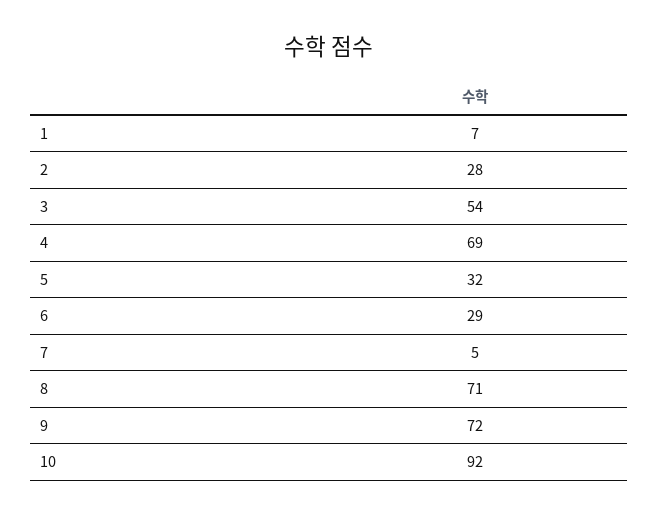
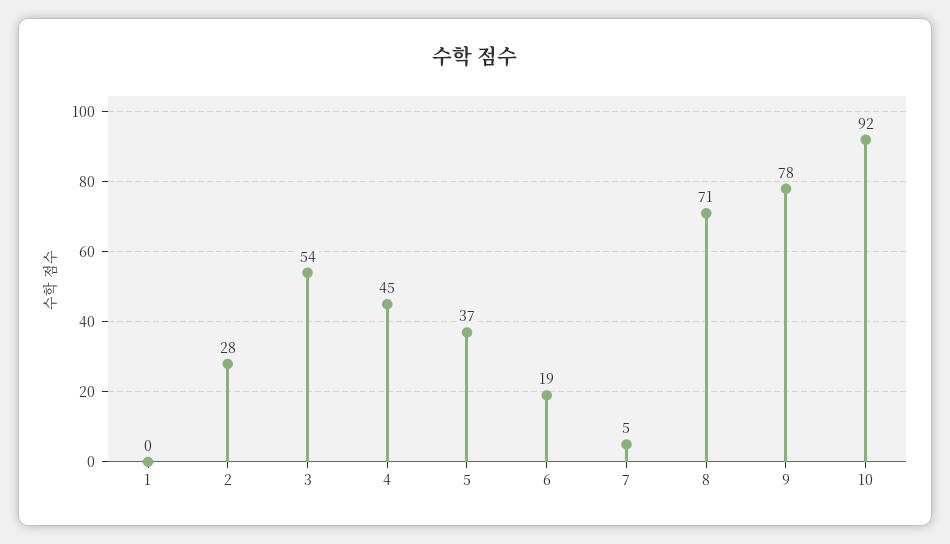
  {
-   "1": 7,
+   "1": 0,
    "2": 28,
    "3": 54,
-   "4": 69,
+   "4": 45,
-   "5": 32,
+   "5": 37,
-   "6": 29,
+   "6": 19,
    "7": 5,
    "8": 71,
-   "9": 72,
+   "9": 78,
    "10": 92
  }

